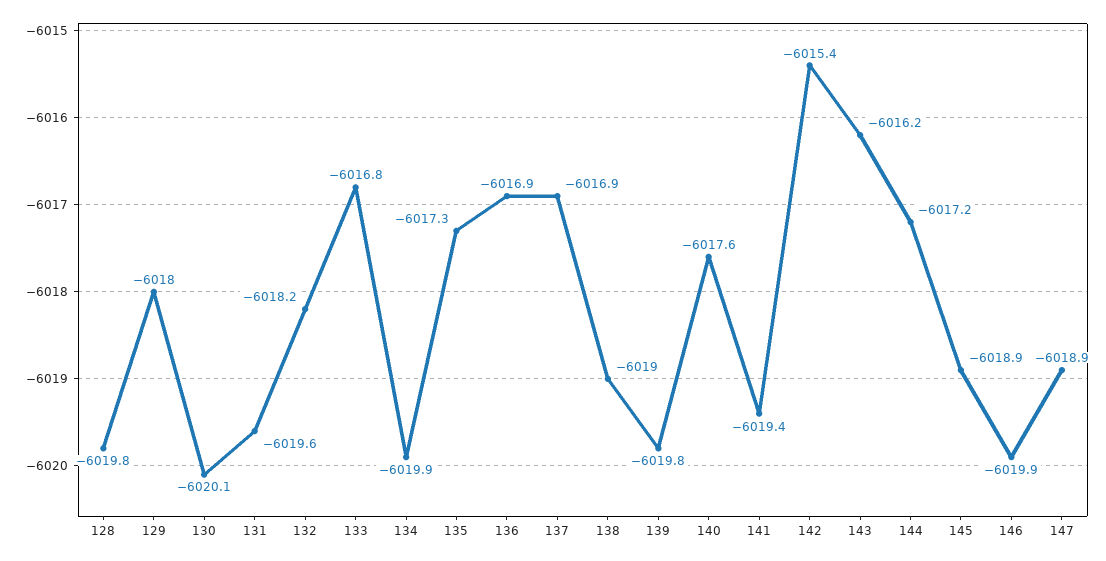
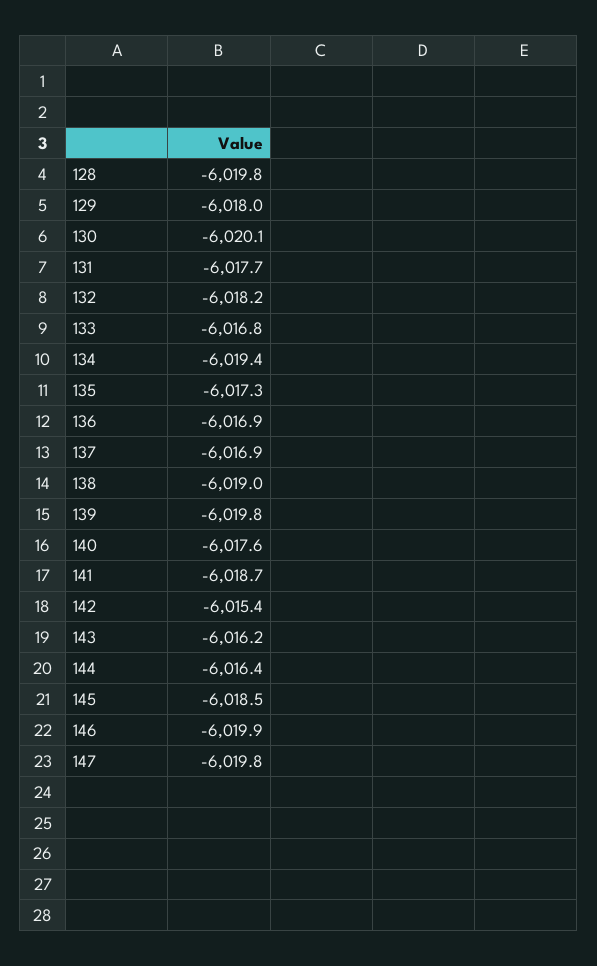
  {
    "128": -6019.8,
    "129": -6018,
    "130": -6020.1,
-   "131": -6019.6,
+   "131": -6017.7,
    "132": -6018.2,
    "133": -6016.8,
-   "134": -6019.9,
+   "134": -6019.4,
    "135": -6017.3,
    "136": -6016.9,
    "137": -6016.9,
    "138": -6019,
    "139": -6019.8,
    "140": -6017.6,
-   "141": -6019.4,
+   "141": -6018.7,
    "142": -6015.4,
    "143": -6016.2,
-   "144": -6017.2,
+   "144": -6016.4,
-   "145": -6018.9,
+   "145": -6018.5,
    "146": -6019.9,
-   "147": -6018.9
+   "147": -6019.8
  }

